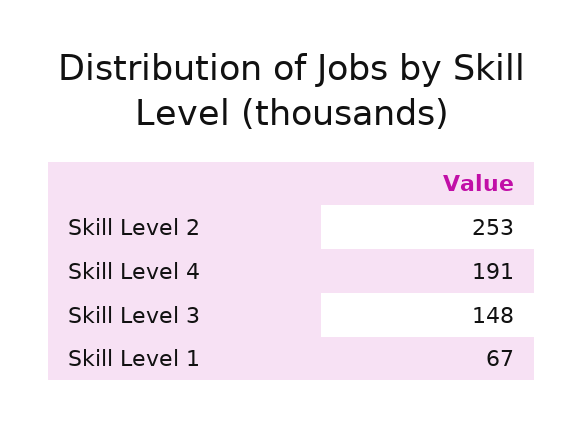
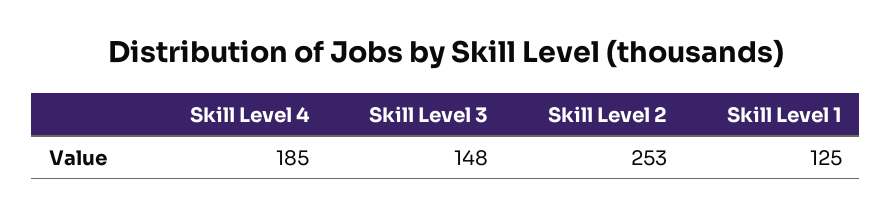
  {
    "Skill Level 2": 253,
-   "Skill Level 4": 191,
+   "Skill Level 4": 185,
    "Skill Level 3": 148,
-   "Skill Level 1": 67
+   "Skill Level 1": 125
  }

